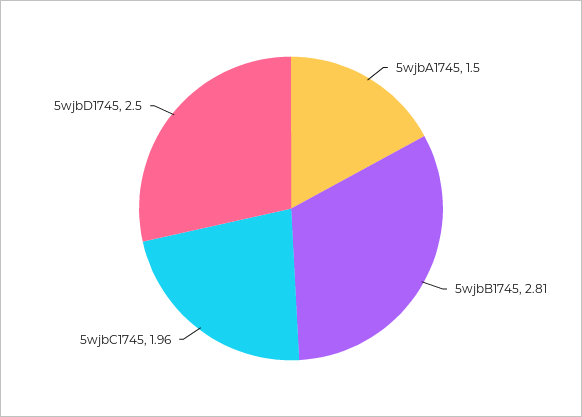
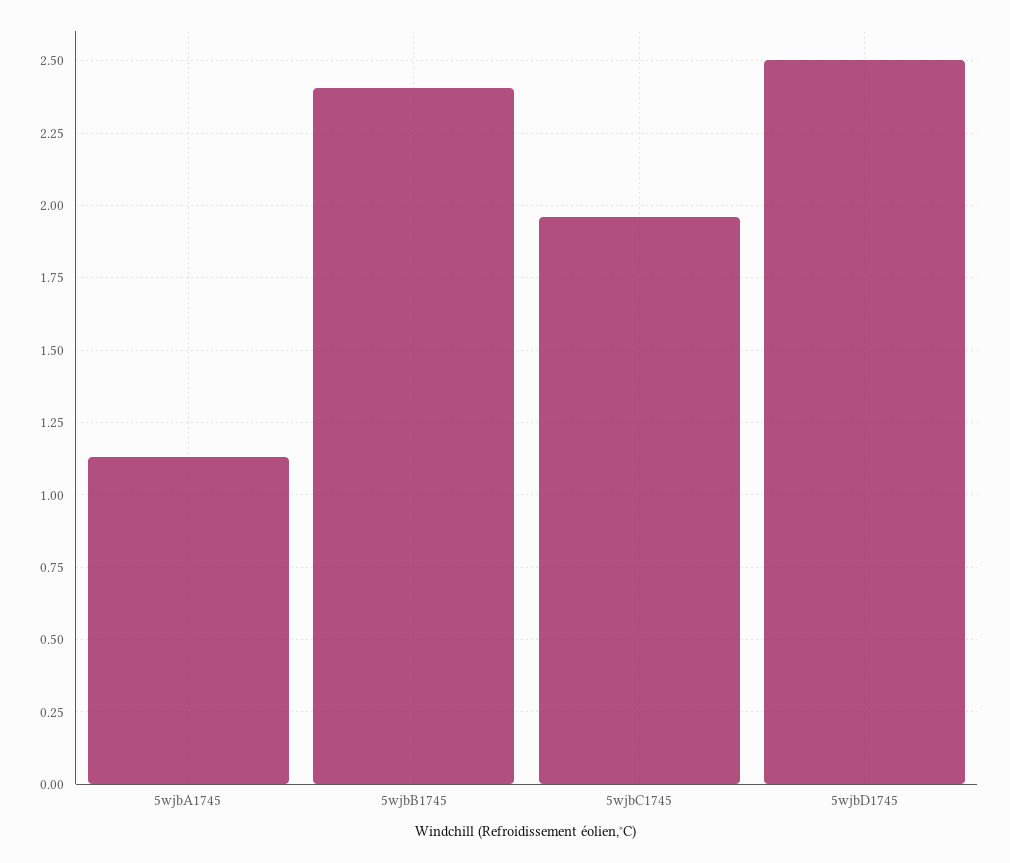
  {
-   "5wjbA1745": 1.5,
+   "5wjbA1745": 1.125,
-   "5wjbB1745": 2.81,
+   "5wjbB1745": 2.4,
    "5wjbC1745": 1.96,
    "5wjbD1745": 2.5
  }

